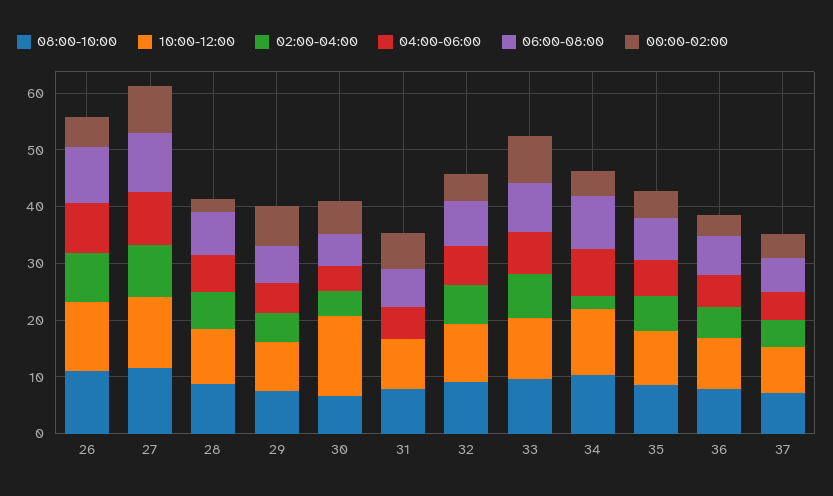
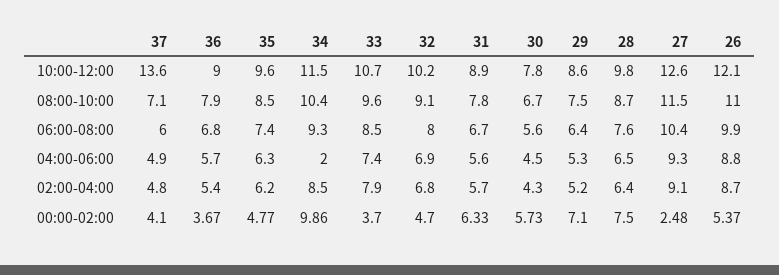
  {
    "08:00-10:00": {
      "26": 11,
      "27": 11.5,
      "28": 8.7,
      "29": 7.5,
      "30": 6.7,
      "31": 7.8,
      "32": 9.1,
      "33": 9.6,
      "34": 10.4,
      "35": 8.5,
      "36": 7.9,
      "37": 7.1
    },
    "10:00-12:00": {
      "26": 12.1,
      "27": 12.6,
      "28": 9.8,
      "29": 8.6,
-     "30": 14,
+     "30": 7.8,
      "31": 8.9,
      "32": 10.2,
      "33": 10.7,
      "34": 11.5,
      "35": 9.6,
      "36": 9,
-     "37": 8
+     "37": 13.6
    },
    "02:00-04:00": {
      "26": 8.7,
      "27": 9.1,
      "28": 6.4,
      "29": 5.2,
      "30": 4.3,
-     "31": 0,
+     "31": 5.7,
      "32": 6.8,
      "33": 7.9,
-     "34": 2,
+     "34": 8.5,
      "35": 6.2,
      "36": 5.4,
      "37": 4.8
    },
    "04:00-06:00": {
      "26": 8.8,
      "27": 9.3,
      "28": 6.5,
      "29": 5.3,
      "30": 4.5,
      "31": 5.6,
      "32": 6.9,
      "33": 7.4,
-     "34": 8,
+     "34": 2,
      "35": 6.3,
      "36": 5.7,
      "37": 4.9
    },
    "06:00-08:00": {
      "26": 9.9,
      "27": 10.4,
      "28": 7.6,
      "29": 6.4,
      "30": 5.6,
      "31": 6.7,
      "32": 8,
      "33": 8.5,
      "34": 9.3,
      "35": 7.4,
      "36": 6.8,
      "37": 6
    },
    "00:00-02:00": {
      "26": 5.37,
-     "27": 8,
+     "27": 2.48,
-     "28": 2,
+     "28": 7.5,
      "29": 7.1,
      "30": 5.73,
      "31": 6.33,
      "32": 4.7,
-     "33": 8,
+     "33": 3.7,
-     "34": 4,
+     "34": 9.86,
      "35": 4.77,
      "36": 3.67,
      "37": 4.1
    }
  }

